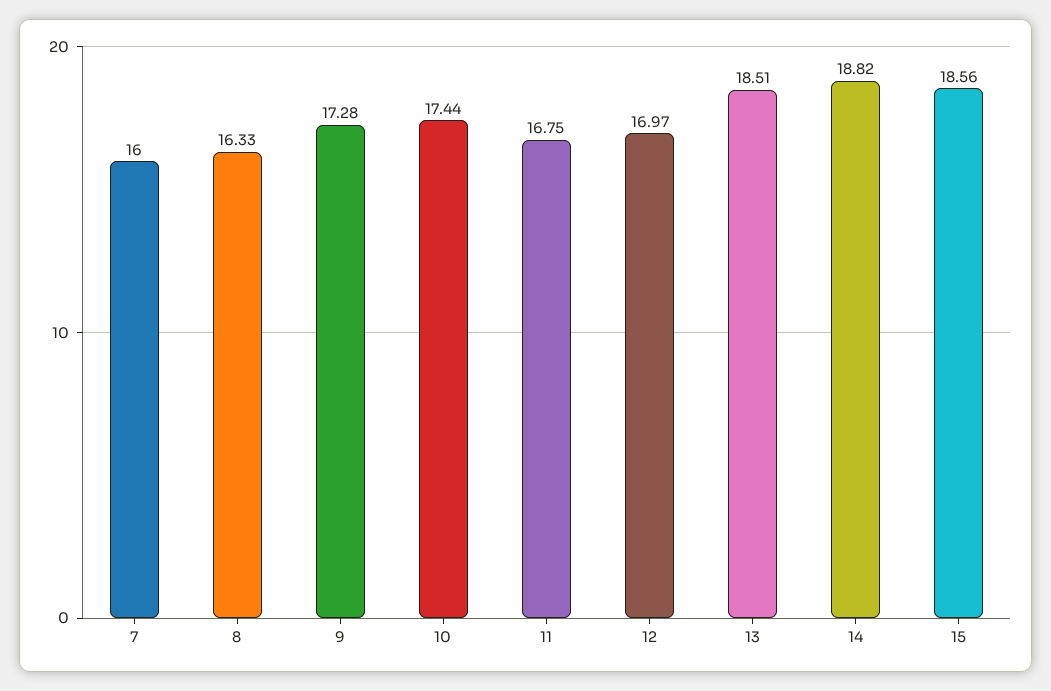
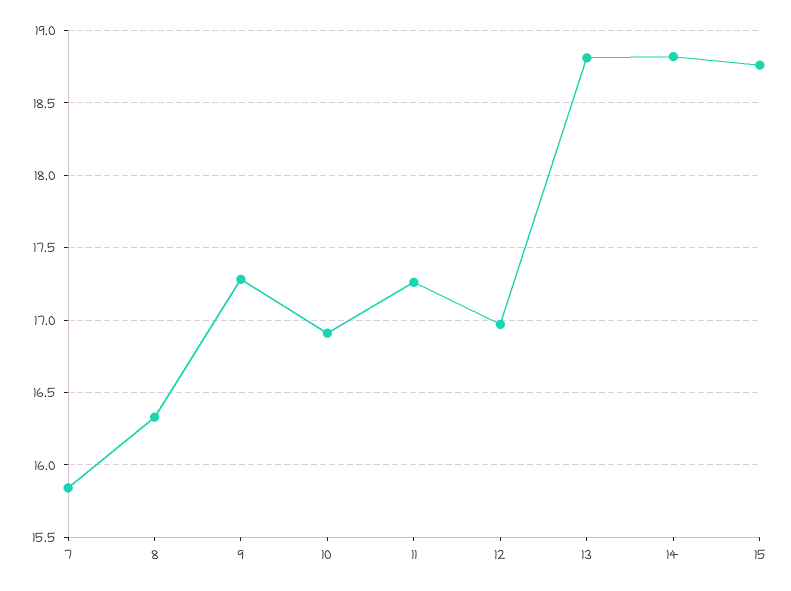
  {
-   "7": 16,
+   "7": 15.85,
    "8": 16.33,
    "9": 17.28,
-   "10": 17.44,
+   "10": 16.9,
-   "11": 16.75,
+   "11": 17.25,
    "12": 16.97,
-   "13": 18.51,
+   "13": 18.8,
    "14": 18.82,
-   "15": 18.56
+   "15": 18.75
  }

